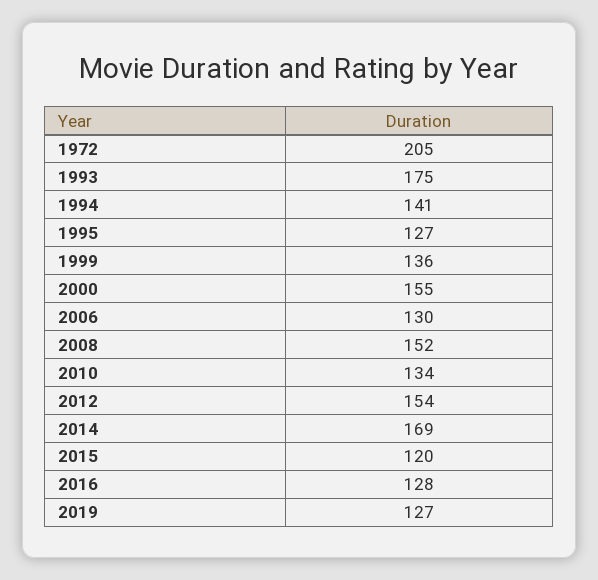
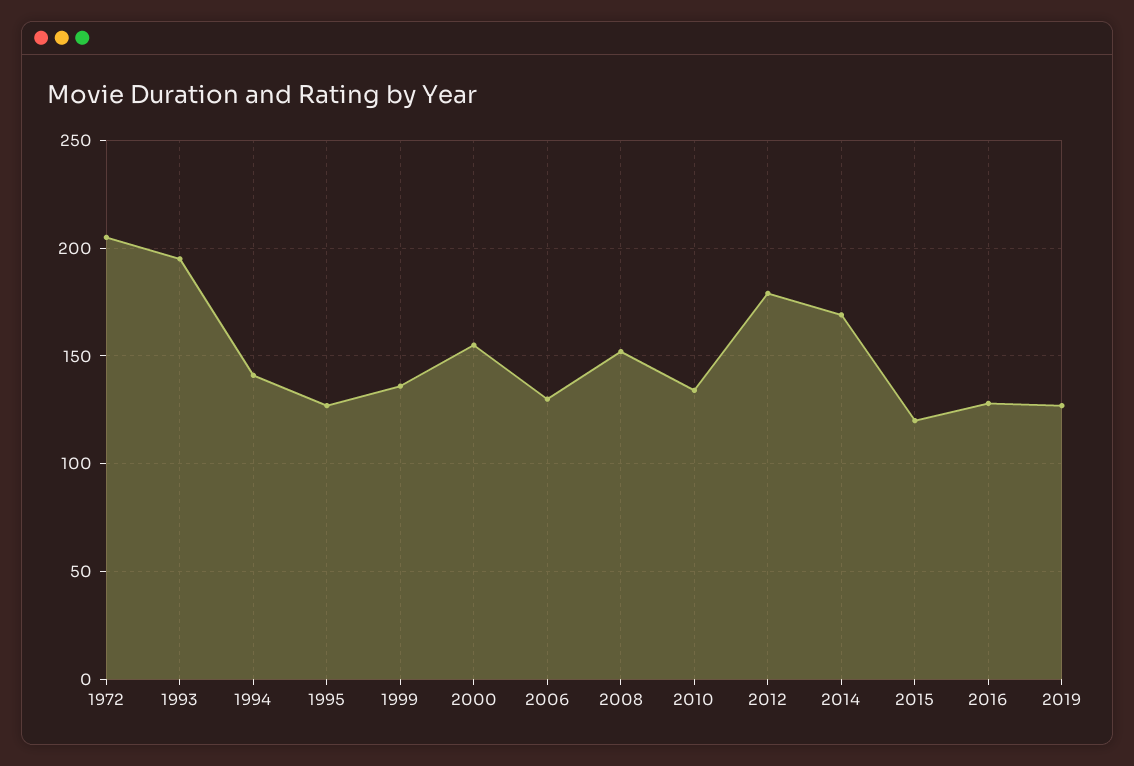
  {
    "1972": 205,
-   "1993": 175,
+   "1993": 195,
    "1994": 141,
    "1995": 127,
    "1999": 136,
    "2000": 155,
    "2006": 130,
    "2008": 152,
    "2010": 134,
-   "2012": 154,
+   "2012": 180,
    "2014": 169,
    "2015": 120,
    "2016": 128,
    "2019": 127
  }

